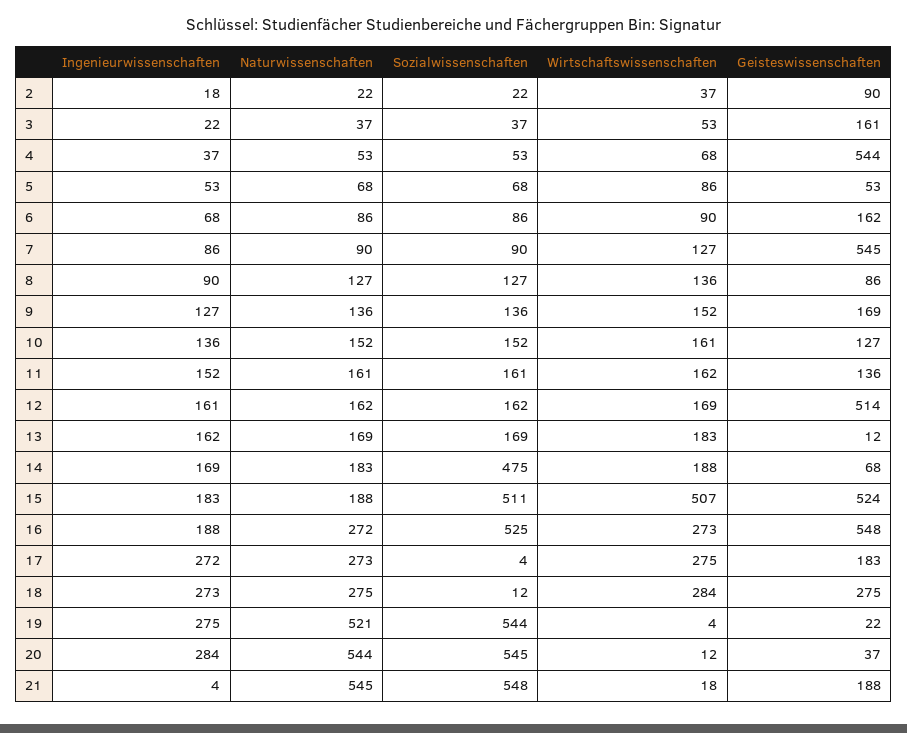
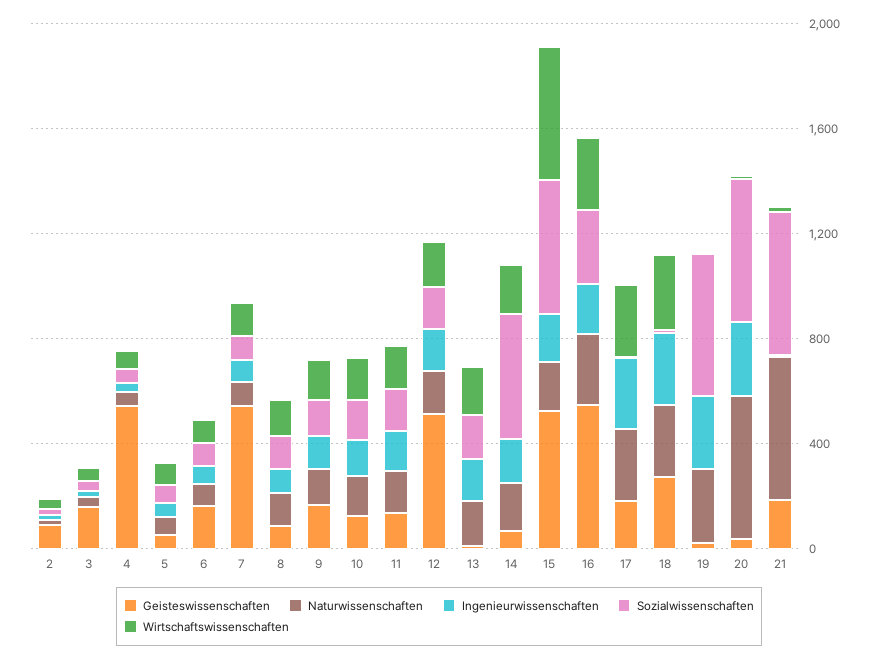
  {
    "Ingenieurwissenschaften": {
      "2": 18,
      "3": 22,
      "4": 37,
      "5": 53,
      "6": 68,
      "7": 86,
      "8": 90,
      "9": 127,
      "10": 136,
      "11": 152,
      "12": 161,
      "13": 162,
      "14": 169,
      "15": 183,
      "16": 188,
      "17": 272,
      "18": 273,
      "19": 275,
      "20": 284,
      "21": 4
    },
    "Naturwissenschaften": {
      "2": 22,
      "3": 37,
      "4": 53,
      "5": 68,
      "6": 86,
      "7": 90,
      "8": 127,
      "9": 136,
      "10": 152,
      "11": 161,
      "12": 162,
      "13": 169,
      "14": 183,
      "15": 188,
      "16": 272,
      "17": 273,
      "18": 275,
-     "19": 521,
+     "19": 300,
      "20": 544,
      "21": 545
    },
    "Sozialwissenschaften": {
      "2": 22,
      "3": 37,
      "4": 53,
      "5": 68,
      "6": 86,
      "7": 90,
      "8": 127,
      "9": 136,
      "10": 152,
      "11": 161,
      "12": 162,
      "13": 169,
      "14": 475,
      "15": 511,
-     "16": 525,
+     "16": 300,
      "17": 4,
      "18": 12,
      "19": 544,
      "20": 545,
      "21": 548
    },
    "Wirtschaftswissenschaften": {
      "2": 37,
      "3": 53,
      "4": 68,
      "5": 86,
      "6": 90,
      "7": 127,
      "8": 136,
      "9": 152,
      "10": 161,
      "11": 162,
      "12": 169,
      "13": 183,
      "14": 188,
      "15": 507,
      "16": 273,
      "17": 275,
      "18": 284,
      "19": 4,
      "20": 12,
      "21": 18
    },
    "Geisteswissenschaften": {
      "2": 90,
      "3": 161,
      "4": 544,
      "5": 53,
      "6": 162,
      "7": 545,
      "8": 86,
      "9": 169,
      "10": 127,
      "11": 136,
      "12": 514,
      "13": 12,
      "14": 68,
      "15": 524,
      "16": 548,
      "17": 183,
      "18": 275,
      "19": 22,
      "20": 37,
      "21": 188
    }
  }

